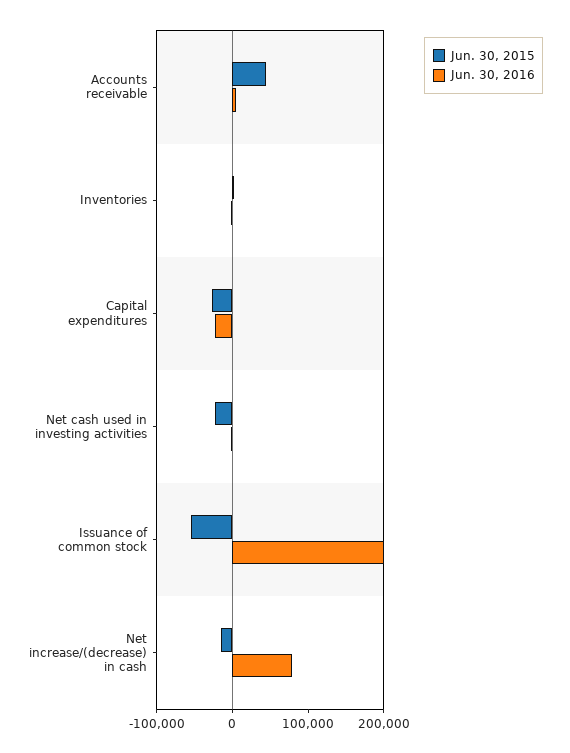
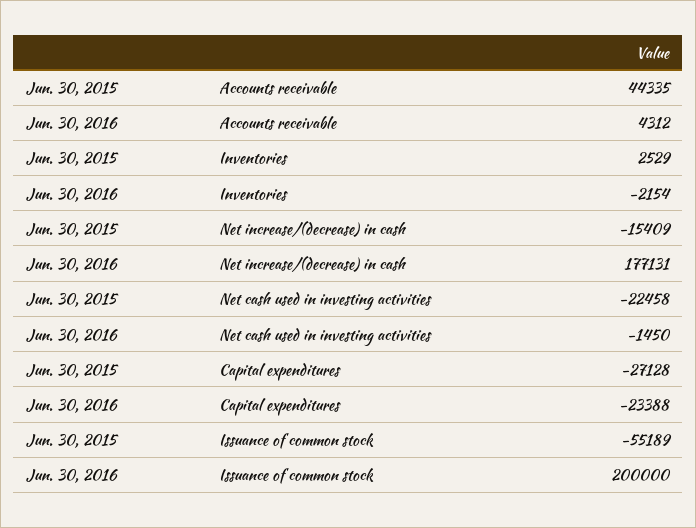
  {
    "Jun. 30, 2015": {
      "Accounts receivable": 44335,
      "Inventories": 2529,
      "Capital expenditures": -27128,
      "Net cash used in investing activities": -22458,
      "Issuance of common stock": -55189,
      "Net increase/(decrease) in cash": -15409
    },
    "Jun. 30, 2016": {
      "Accounts receivable": 4312,
      "Inventories": -2154,
      "Capital expenditures": -23388,
      "Net cash used in investing activities": -1450,
      "Issuance of common stock": 200000,
-     "Net increase/(decrease) in cash": 80000
+     "Net increase/(decrease) in cash": 177131
    }
  }

